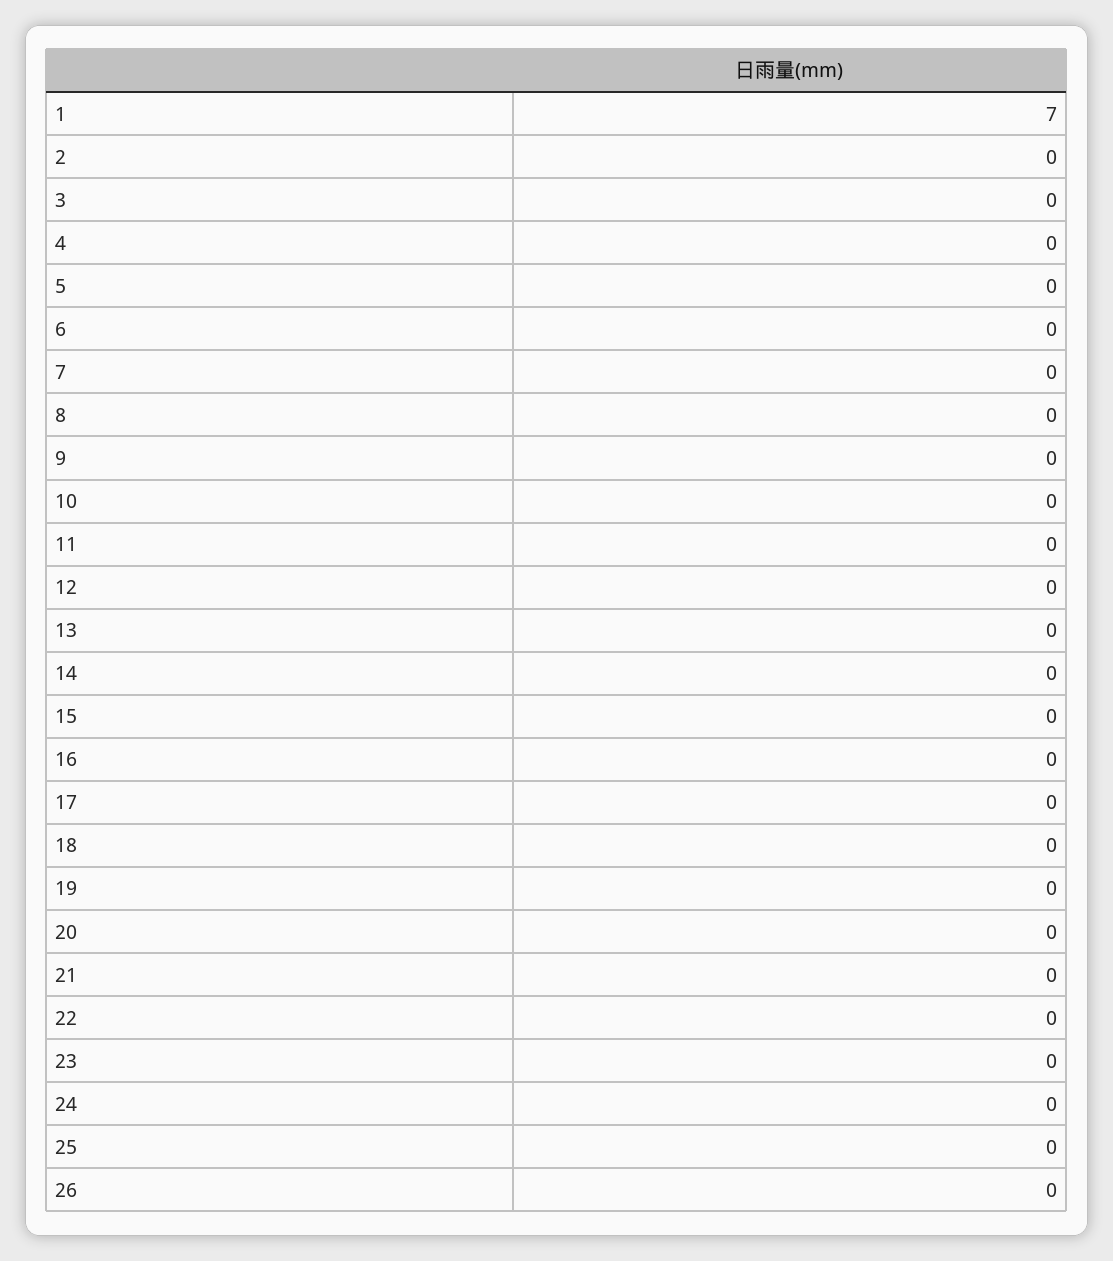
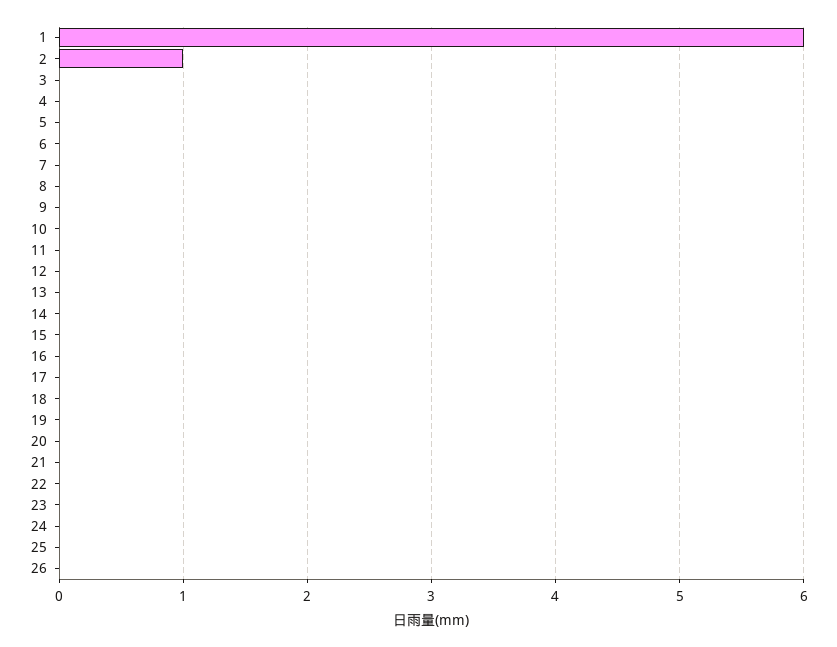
  {
-   "1": 7,
+   "1": 6,
-   "2": 0,
+   "2": 1,
    "3": 0,
    "4": 0,
    "5": 0,
    "6": 0,
    "7": 0,
    "8": 0,
    "9": 0,
    "10": 0,
    "11": 0,
    "12": 0,
    "13": 0,
    "14": 0,
    "15": 0,
    "16": 0,
    "17": 0,
    "18": 0,
    "19": 0,
    "20": 0,
    "21": 0,
    "22": 0,
    "23": 0,
    "24": 0,
    "25": 0,
    "26": 0
  }

